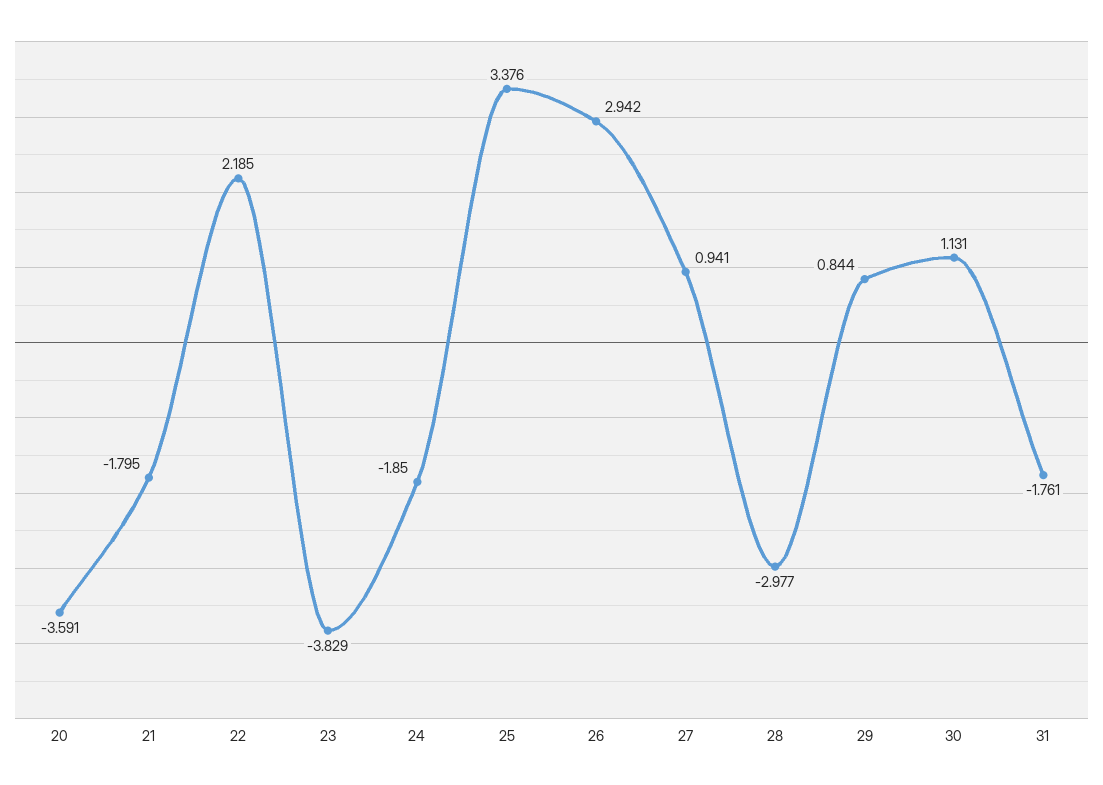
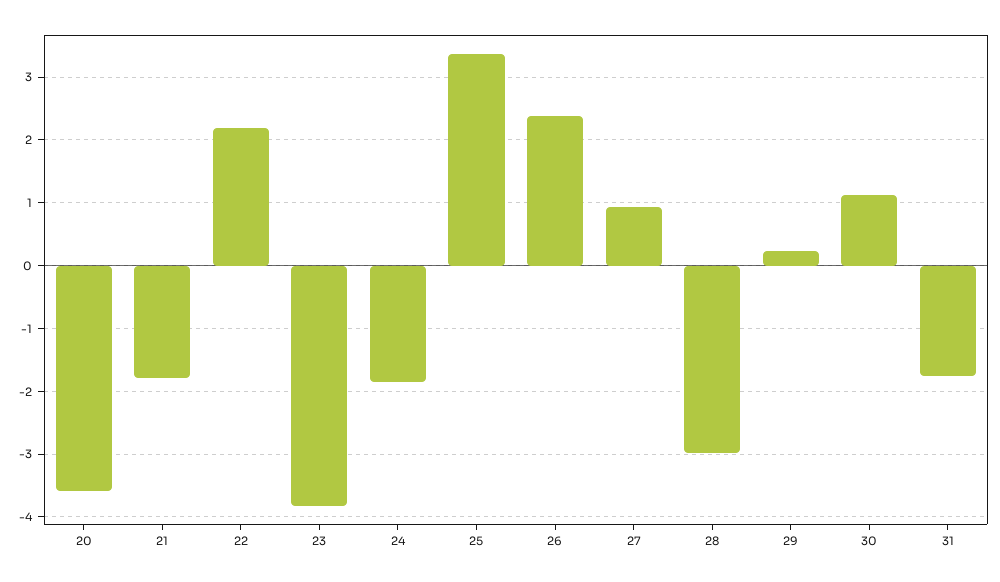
  {
    "20": -3.591,
    "21": -1.795,
    "22": 2.185,
    "23": -3.829,
    "24": -1.85,
    "25": 3.376,
-   "26": 2.942,
+   "26": 2.4,
    "27": 0.941,
    "28": -2.977,
-   "29": 0.844,
+   "29": 0.2,
    "30": 1.131,
    "31": -1.761
  }

